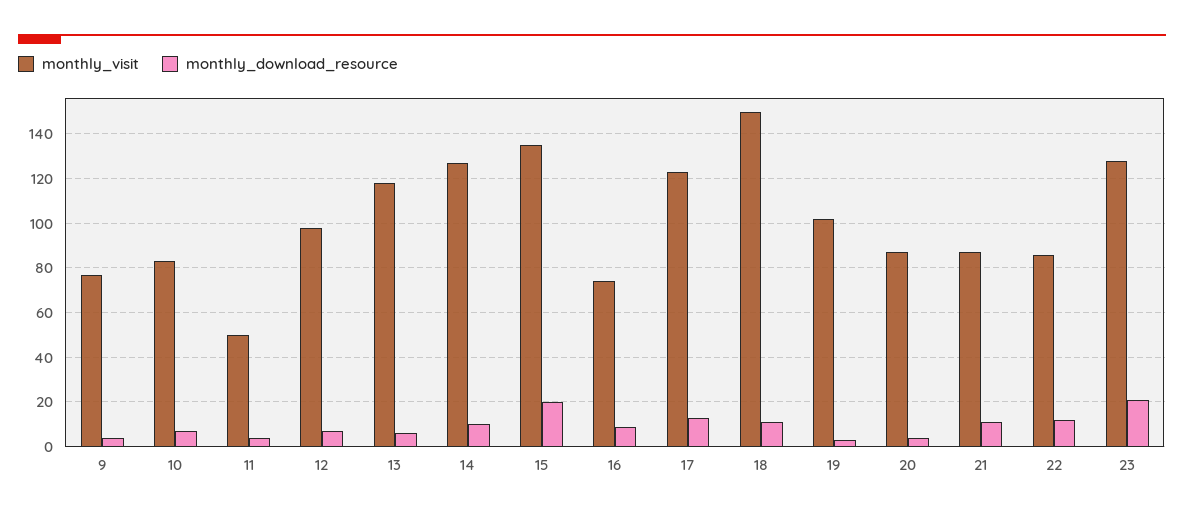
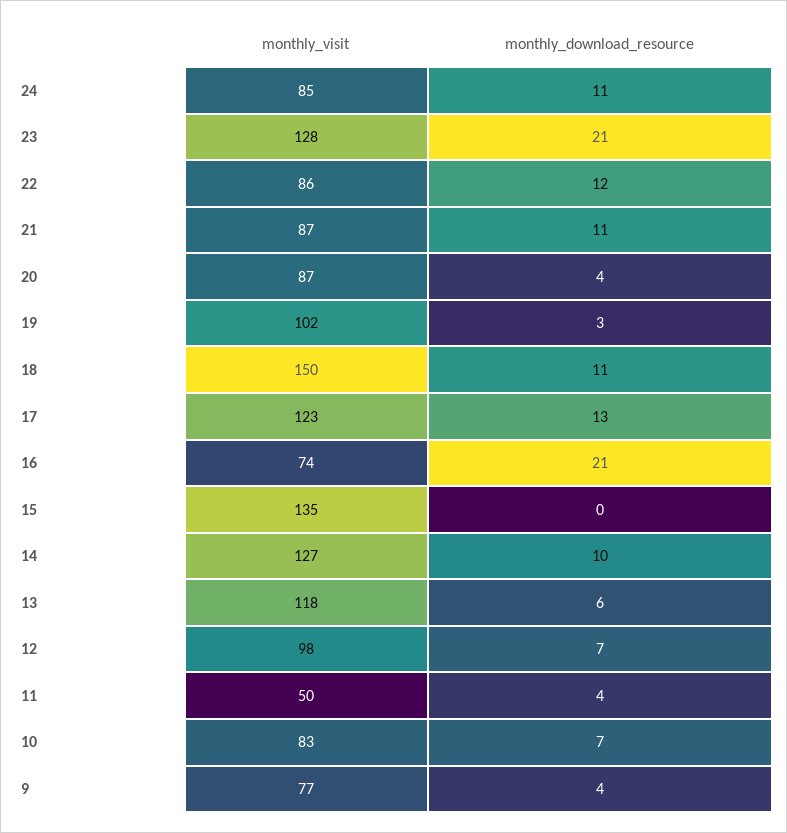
  {
    "monthly_visit": {
      "9": 77,
      "10": 83,
      "11": 50,
      "12": 98,
      "13": 118,
      "14": 127,
      "15": 135,
      "16": 74,
      "17": 123,
      "18": 150,
      "19": 102,
      "20": 87,
      "21": 87,
      "22": 86,
-     "23": 128
+     "23": 128,
+     "24": 85
    },
    "monthly_download_resource": {
      "9": 4,
      "10": 7,
      "11": 4,
      "12": 7,
      "13": 6,
      "14": 10,
-     "15": 20,
+     "15": 0,
-     "16": 10,
+     "16": 21,
      "17": 13,
      "18": 11,
      "19": 3,
      "20": 4,
      "21": 11,
      "22": 12,
-     "23": 21
+     "23": 21,
+     "24": 11
    }
  }

